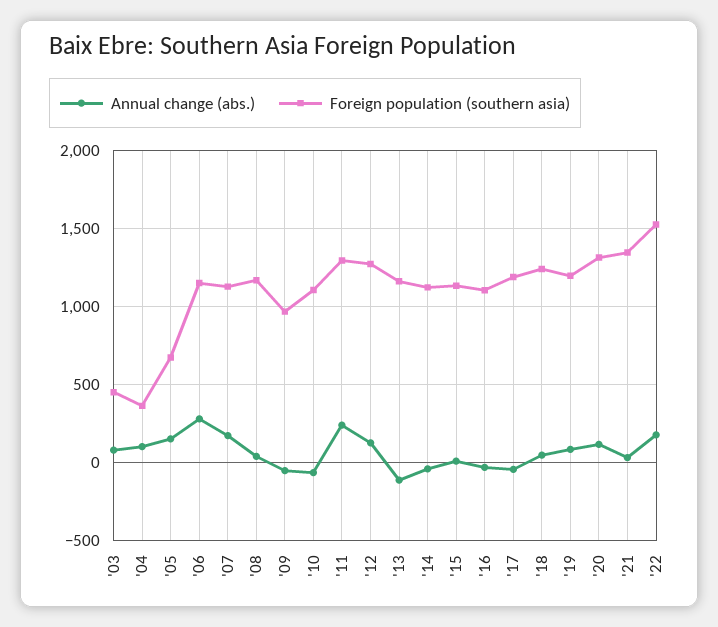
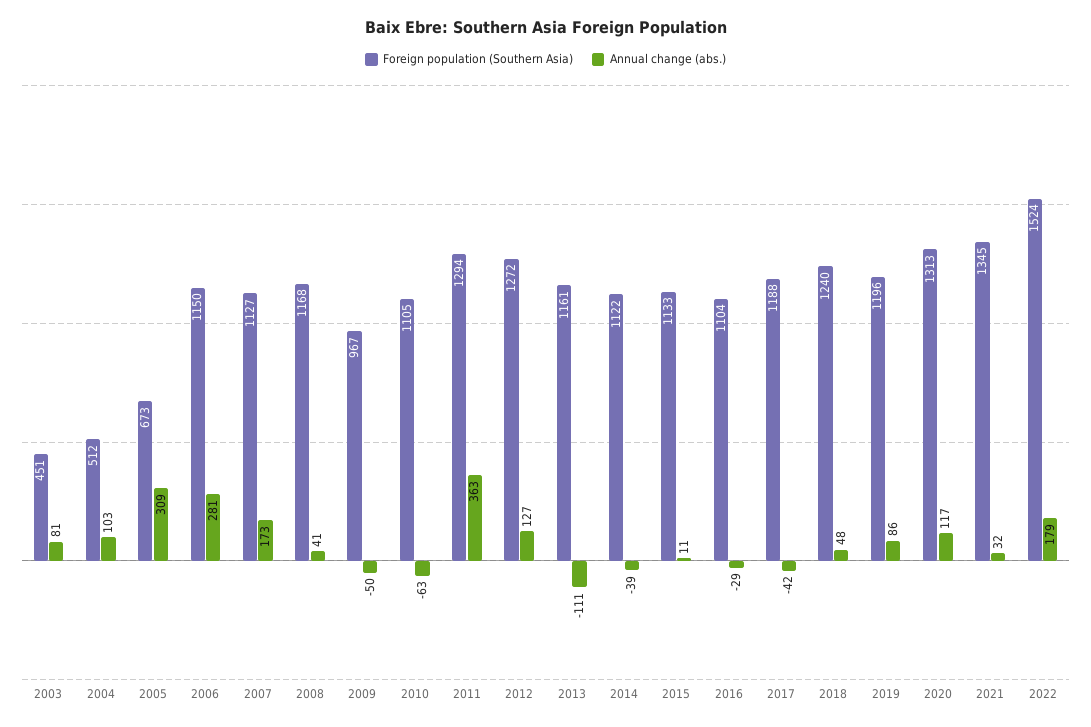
  {
    "Annual change (abs.)": {
      "'03": 81,
      "'04": 103,
-     "'05": 150,
+     "'05": 309,
      "'06": 281,
      "'07": 173,
      "'08": 41,
      "'09": -50,
      "'10": -63,
-     "'11": 250,
+     "'11": 363,
      "'12": 127,
      "'13": -111,
      "'14": -39,
      "'15": 11,
      "'16": -29,
      "'17": -42,
      "'18": 48,
      "'19": 86,
      "'20": 117,
      "'21": 32,
      "'22": 179
    },
    "Foreign population (southern asia)": {
      "'03": 451,
-     "'04": 350,
+     "'04": 512,
      "'05": 673,
      "'06": 1150,
      "'07": 1127,
      "'08": 1168,
      "'09": 967,
      "'10": 1105,
      "'11": 1294,
      "'12": 1272,
      "'13": 1161,
      "'14": 1122,
      "'15": 1133,
      "'16": 1104,
      "'17": 1188,
      "'18": 1240,
      "'19": 1196,
      "'20": 1313,
      "'21": 1345,
      "'22": 1524
    }
  }

